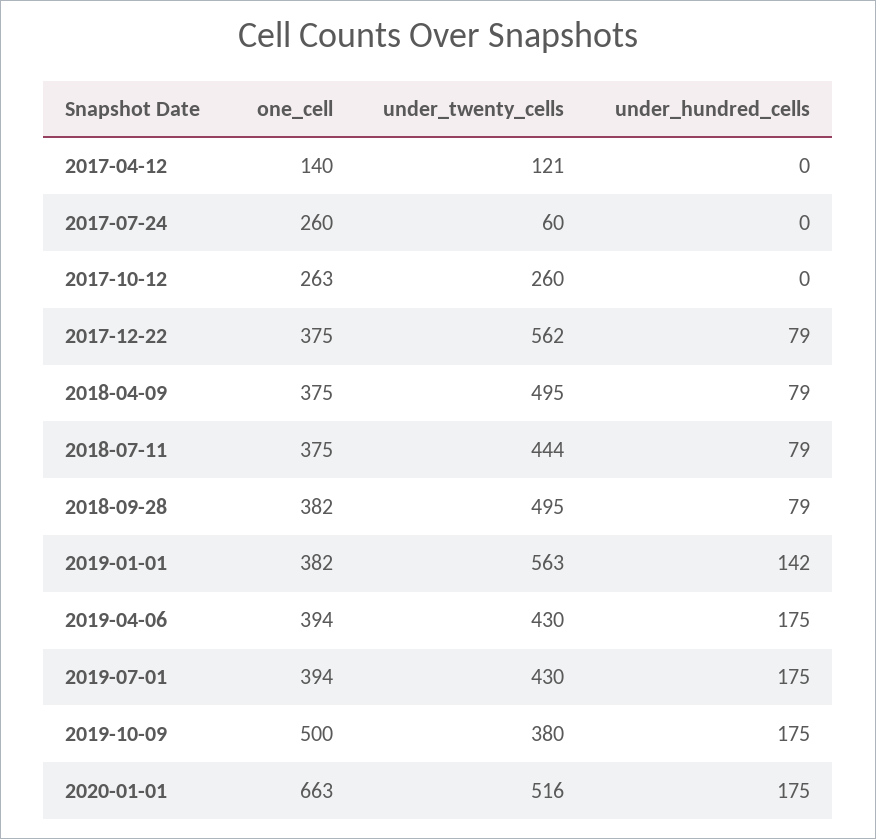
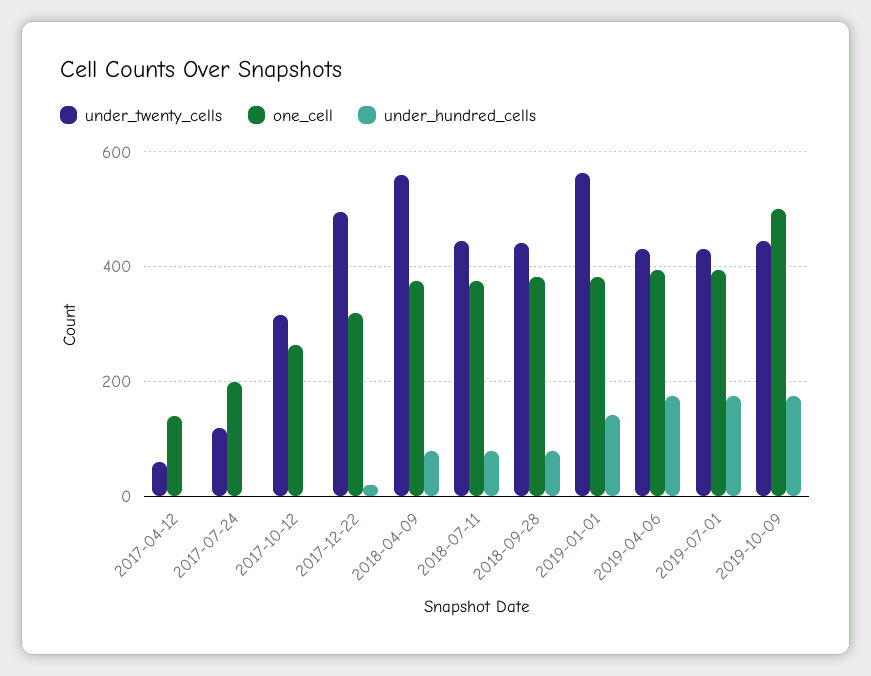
  {
    "one_cell": {
      "2017-04-12": 140,
-     "2017-07-24": 260,
+     "2017-07-24": 200,
      "2017-10-12": 263,
-     "2017-12-22": 375,
+     "2017-12-22": 320,
      "2018-04-09": 375,
      "2018-07-11": 375,
      "2018-09-28": 382,
      "2019-01-01": 382,
      "2019-04-06": 394,
      "2019-07-01": 394,
-     "2019-10-09": 500,
+     "2019-10-09": 500
-     "2020-01-01": 663
    },
    "under_twenty_cells": {
-     "2017-04-12": 121,
+     "2017-04-12": 60,
-     "2017-07-24": 60,
+     "2017-07-24": 120,
-     "2017-10-12": 260,
+     "2017-10-12": 320,
-     "2017-12-22": 562,
+     "2017-12-22": 500,
-     "2018-04-09": 495,
+     "2018-04-09": 560,
      "2018-07-11": 444,
-     "2018-09-28": 495,
+     "2018-09-28": 440,
      "2019-01-01": 563,
      "2019-04-06": 430,
      "2019-07-01": 430,
-     "2019-10-09": 380,
+     "2019-10-09": 440
-     "2020-01-01": 516
    },
    "under_hundred_cells": {
      "2017-04-12": 0,
      "2017-07-24": 0,
      "2017-10-12": 0,
-     "2017-12-22": 79,
+     "2017-12-22": 20,
      "2018-04-09": 79,
      "2018-07-11": 79,
      "2018-09-28": 79,
      "2019-01-01": 142,
      "2019-04-06": 175,
      "2019-07-01": 175,
-     "2019-10-09": 175,
+     "2019-10-09": 175
-     "2020-01-01": 175
    }
  }

